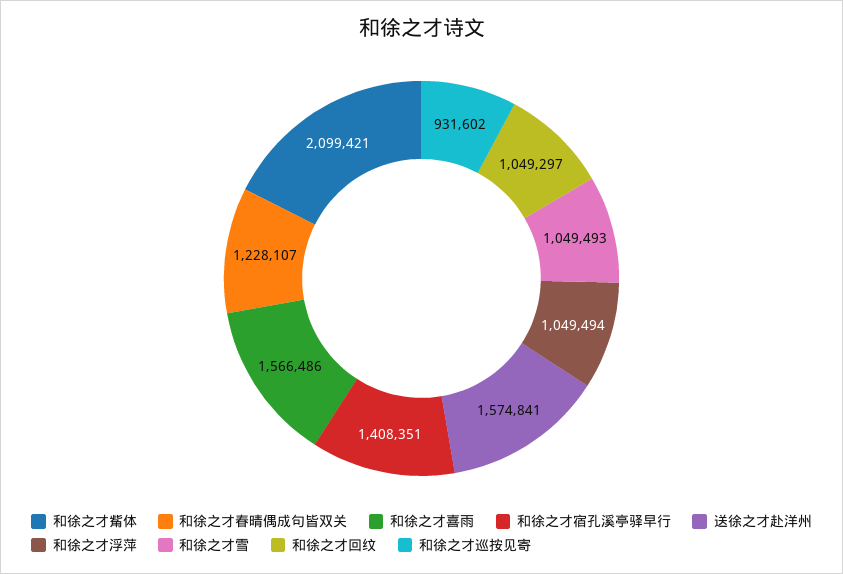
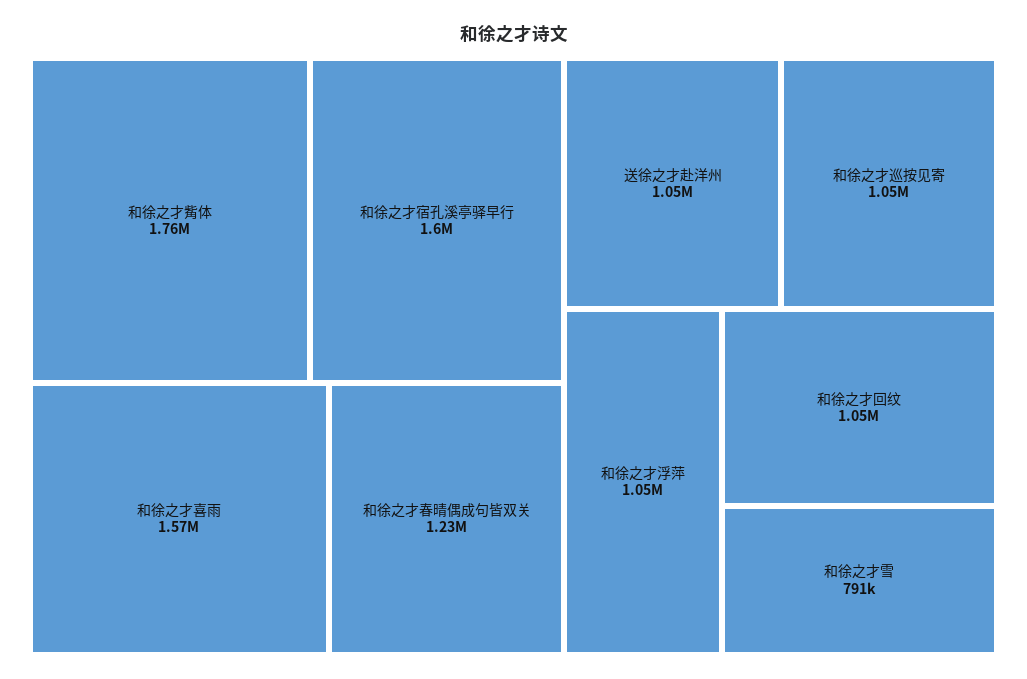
  {
-   "和徐之才觜体": 2099421,
+   "和徐之才觜体": 1760000,
    "和徐之才春晴偶成句皆双关": 1228107,
    "和徐之才喜雨": 1566486,
-   "和徐之才宿孔溪亭驿早行": 1408351,
+   "和徐之才宿孔溪亭驿早行": 1600000,
-   "送徐之才赴洋州": 1574841,
+   "送徐之才赴洋州": 1050000,
    "和徐之才浮萍": 1049494,
-   "和徐之才雪": 1049493,
+   "和徐之才雪": 791000,
    "和徐之才回纹": 1049297,
-   "和徐之才巡按见寄": 931602
+   "和徐之才巡按见寄": 1050000
  }

